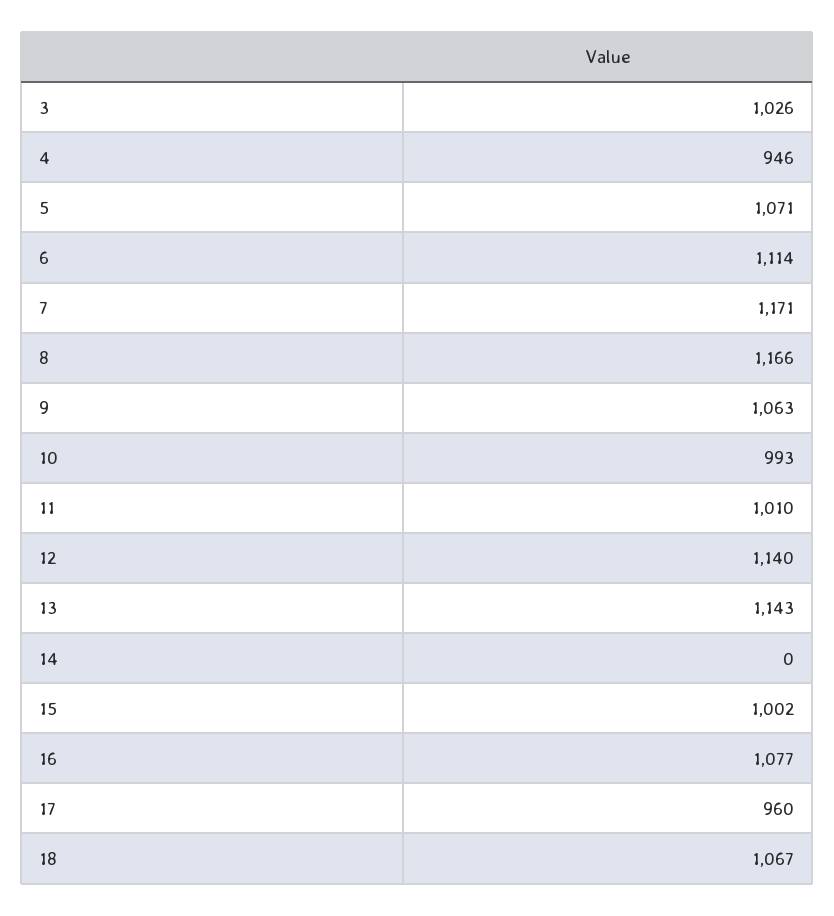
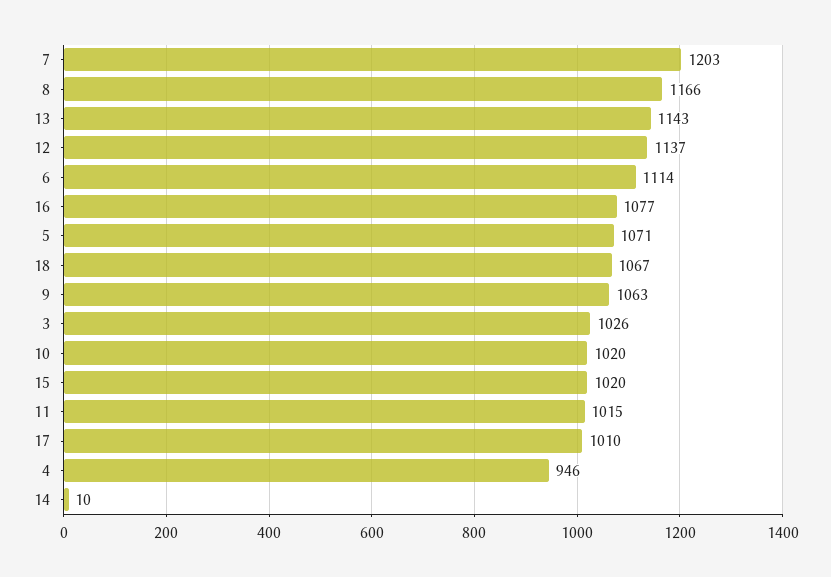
  {
    "3": 1026,
    "4": 946,
    "5": 1071,
    "6": 1114,
-   "7": 1171,
+   "7": 1203,
    "8": 1166,
    "9": 1063,
-   "10": 993,
+   "10": 1020,
-   "11": 1010,
+   "11": 1015,
-   "12": 1140,
+   "12": 1137,
    "13": 1143,
-   "14": 0,
+   "14": 10,
-   "15": 1002,
+   "15": 1020,
    "16": 1077,
-   "17": 960,
+   "17": 1010,
    "18": 1067
  }

